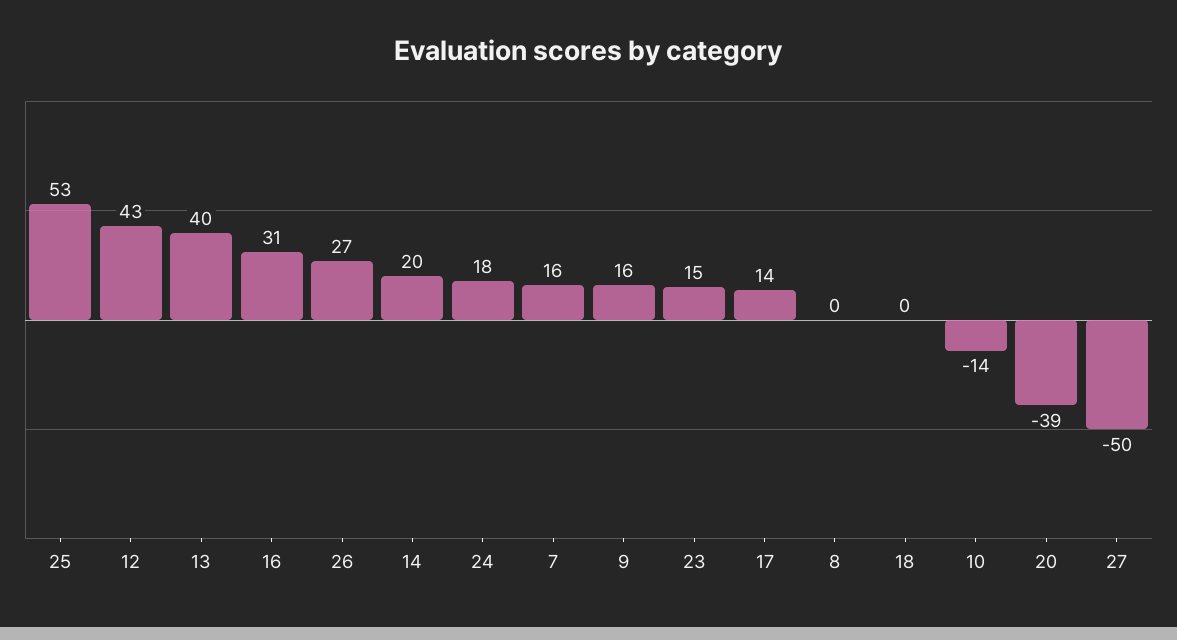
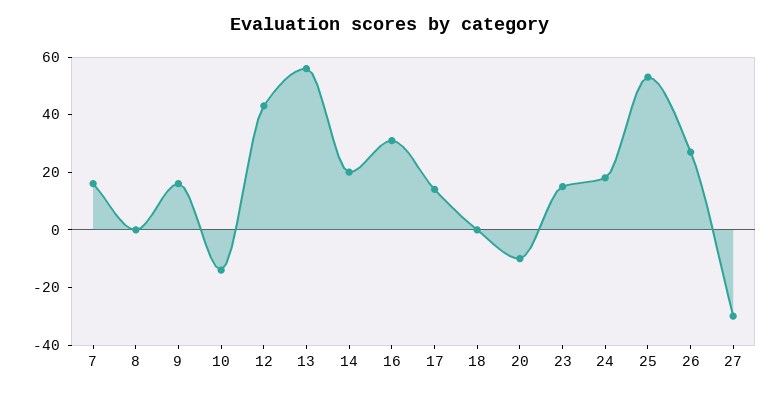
  {
    "25": 53,
    "12": 43,
-   "13": 40,
+   "13": 55,
    "16": 31,
    "26": 27,
    "14": 20,
    "24": 18,
    "7": 16,
    "9": 16,
    "23": 15,
    "17": 14,
    "8": 0,
    "18": 0,
    "10": -14,
-   "20": -39,
+   "20": -10,
-   "27": -50
+   "27": -30
  }

